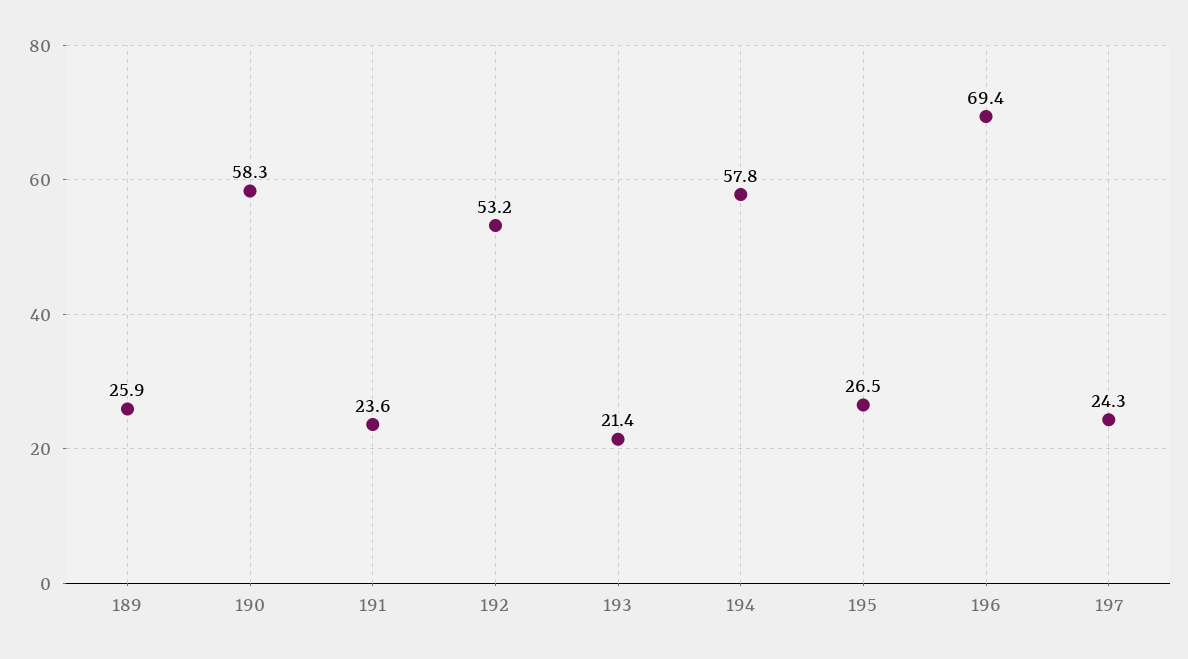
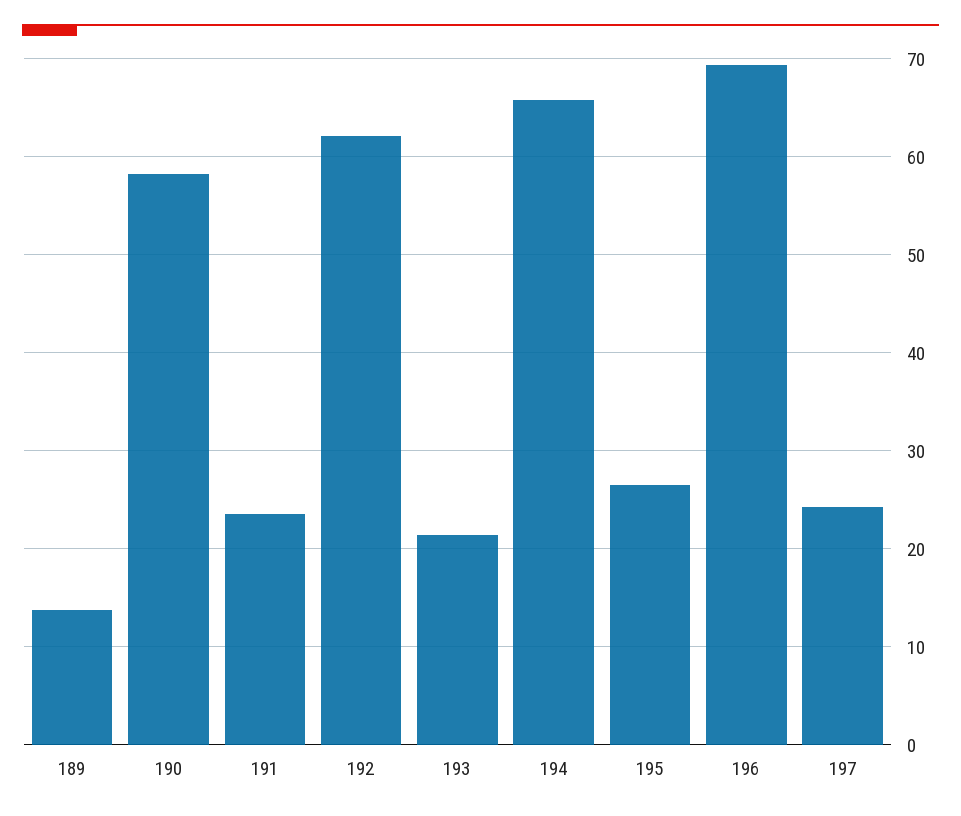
  {
-   "189": 25.9,
+   "189": 14,
    "190": 58.3,
    "191": 23.6,
-   "192": 53.2,
+   "192": 62,
    "193": 21.4,
-   "194": 57.8,
+   "194": 66,
    "195": 26.5,
    "196": 69.4,
    "197": 24.3
  }

